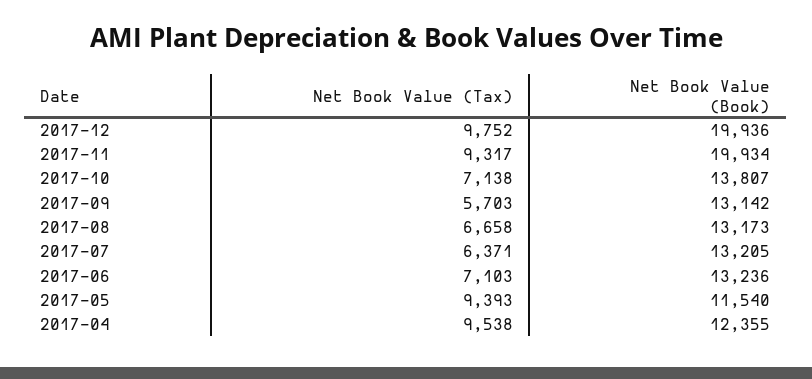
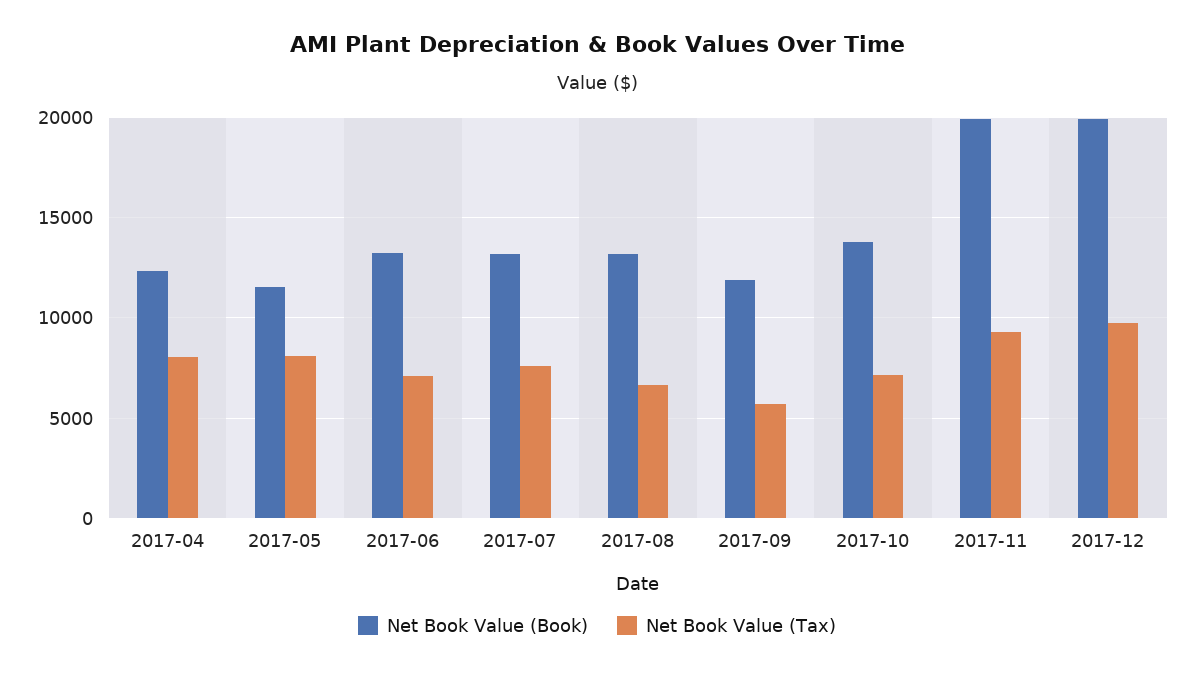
  {
    "Net Book Value (Tax)": {
      "2017-12": 9752,
      "2017-11": 9317,
      "2017-10": 7138,
      "2017-09": 5703,
      "2017-08": 6658,
-     "2017-07": 6371,
+     "2017-07": 7500,
      "2017-06": 7103,
-     "2017-05": 9393,
+     "2017-05": 8000,
-     "2017-04": 9538
+     "2017-04": 8000
    },
    "Net Book Value (Book)": {
      "2017-12": 19936,
      "2017-11": 19934,
      "2017-10": 13807,
-     "2017-09": 13142,
+     "2017-09": 12000,
      "2017-08": 13173,
      "2017-07": 13205,
      "2017-06": 13236,
      "2017-05": 11540,
      "2017-04": 12355
    }
  }

